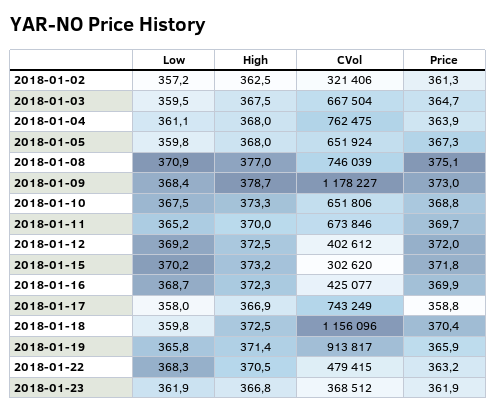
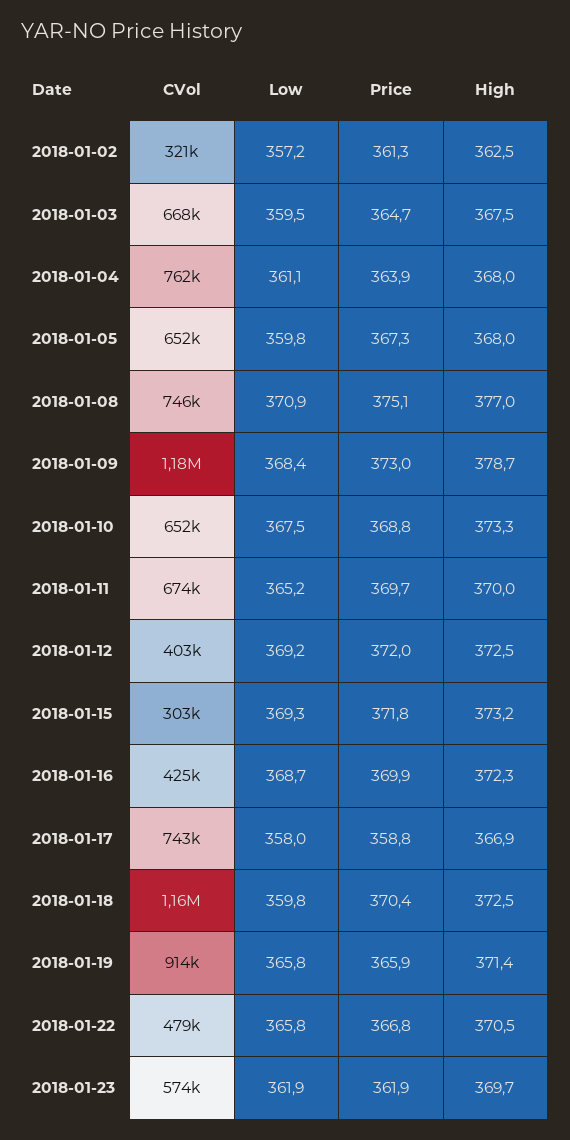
  {
    "Low": {
      "2018-01-02": 357.2,
      "2018-01-03": 359.5,
      "2018-01-04": 361.1,
      "2018-01-05": 359.8,
      "2018-01-08": 370.9,
      "2018-01-09": 368.4,
      "2018-01-10": 367.5,
      "2018-01-11": 365.2,
      "2018-01-12": 369.2,
-     "2018-01-15": 370.2,
+     "2018-01-15": 369.3,
      "2018-01-16": 368.7,
      "2018-01-17": 358,
      "2018-01-18": 359.8,
      "2018-01-19": 365.8,
-     "2018-01-22": 368.3,
+     "2018-01-22": 365.8,
      "2018-01-23": 361.9
    },
    "High": {
      "2018-01-02": 362.5,
      "2018-01-03": 367.5,
      "2018-01-04": 368,
      "2018-01-05": 368,
      "2018-01-08": 377,
      "2018-01-09": 378.7,
      "2018-01-10": 373.3,
      "2018-01-11": 370,
      "2018-01-12": 372.5,
      "2018-01-15": 373.2,
      "2018-01-16": 372.3,
      "2018-01-17": 366.9,
      "2018-01-18": 372.5,
      "2018-01-19": 371.4,
      "2018-01-22": 370.5,
-     "2018-01-23": 366.8
+     "2018-01-23": 369.7
    },
    "CVol": {
      "2018-01-02": 321406,
      "2018-01-03": 667504,
      "2018-01-04": 762475,
      "2018-01-05": 651924,
      "2018-01-08": 746039,
      "2018-01-09": 1178227,
      "2018-01-10": 651806,
      "2018-01-11": 673846,
      "2018-01-12": 402612,
      "2018-01-15": 302620,
      "2018-01-16": 425077,
      "2018-01-17": 743249,
      "2018-01-18": 1156096,
      "2018-01-19": 913817,
      "2018-01-22": 479415,
-     "2018-01-23": 368512
+     "2018-01-23": 574000
    },
    "Price": {
      "2018-01-02": 361.3,
      "2018-01-03": 364.7,
      "2018-01-04": 363.9,
      "2018-01-05": 367.3,
      "2018-01-08": 375.1,
      "2018-01-09": 373,
      "2018-01-10": 368.8,
      "2018-01-11": 369.7,
      "2018-01-12": 372,
      "2018-01-15": 371.8,
      "2018-01-16": 369.9,
      "2018-01-17": 358.8,
      "2018-01-18": 370.4,
      "2018-01-19": 365.9,
-     "2018-01-22": 363.2,
+     "2018-01-22": 366.8,
      "2018-01-23": 361.9
    }
  }

